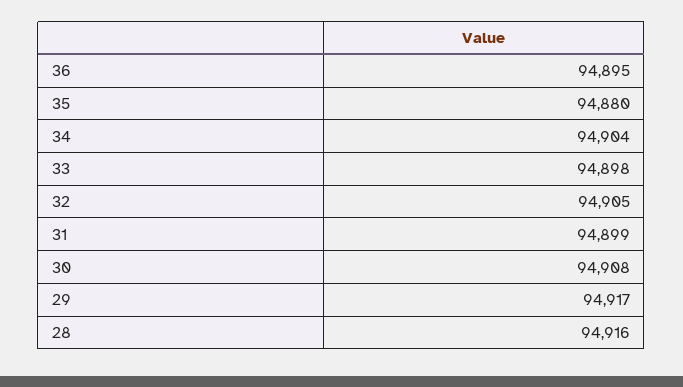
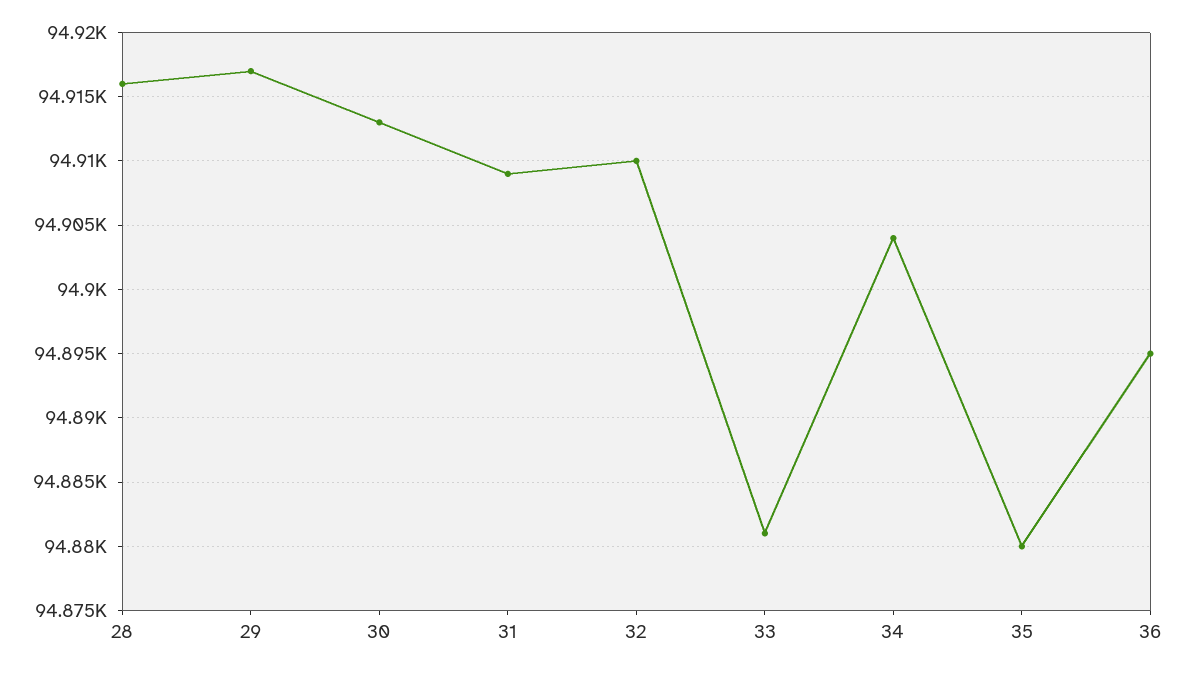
  {
    "36": 94895,
    "35": 94880,
    "34": 94904,
-   "33": 94898,
+   "33": 94881,
-   "32": 94905,
+   "32": 94910,
-   "31": 94899,
+   "31": 94909,
-   "30": 94908,
+   "30": 94913,
    "29": 94917,
    "28": 94916
  }

